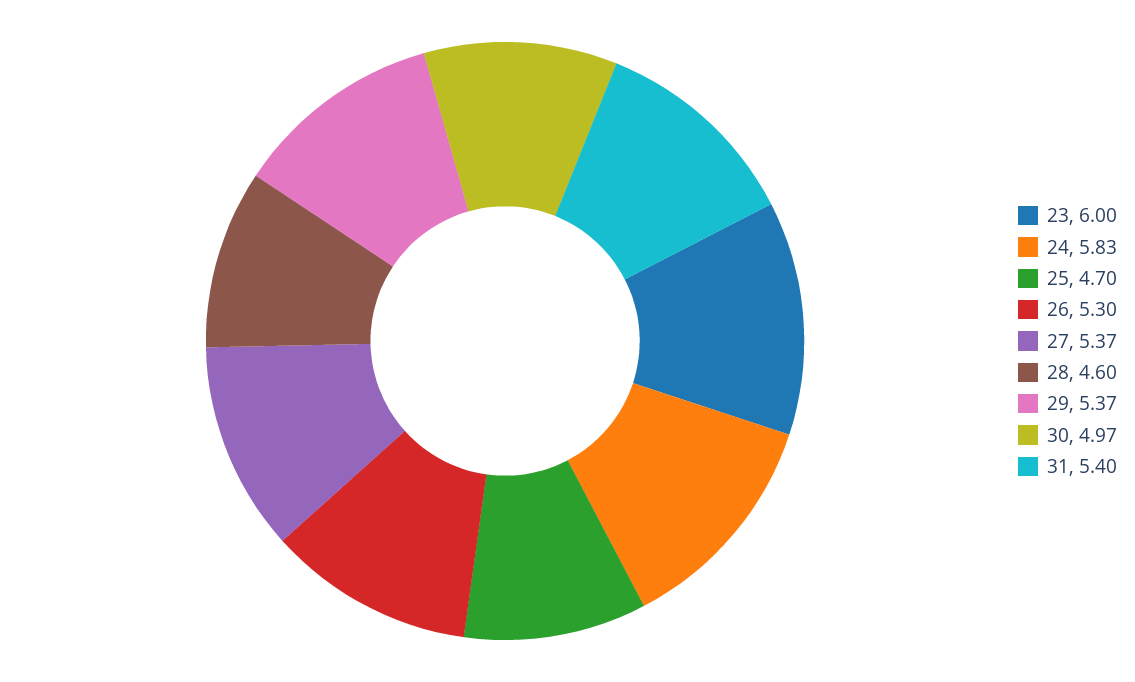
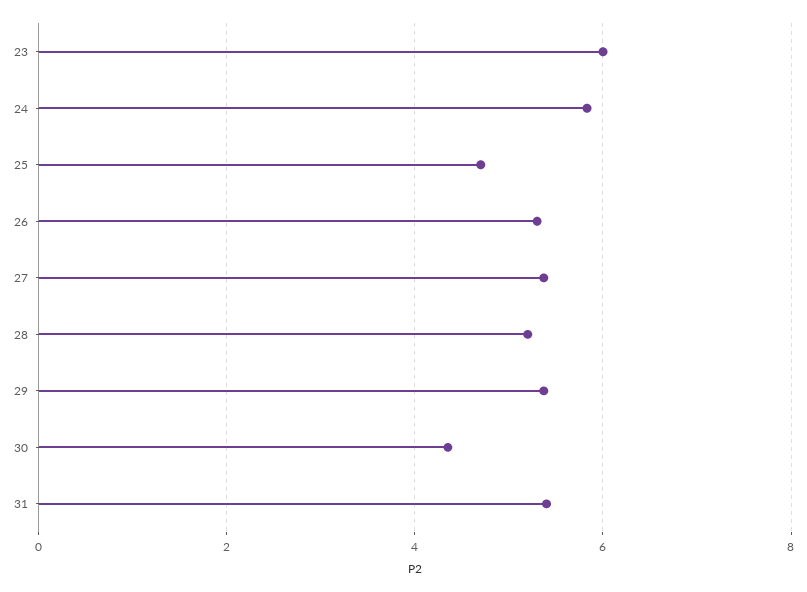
  {
    "23": 6,
    "24": 5.83,
    "25": 4.7,
    "26": 5.3,
    "27": 5.37,
-   "28": 4.6,
+   "28": 5.2,
    "29": 5.37,
-   "30": 4.97,
+   "30": 4.4,
    "31": 5.4
  }

